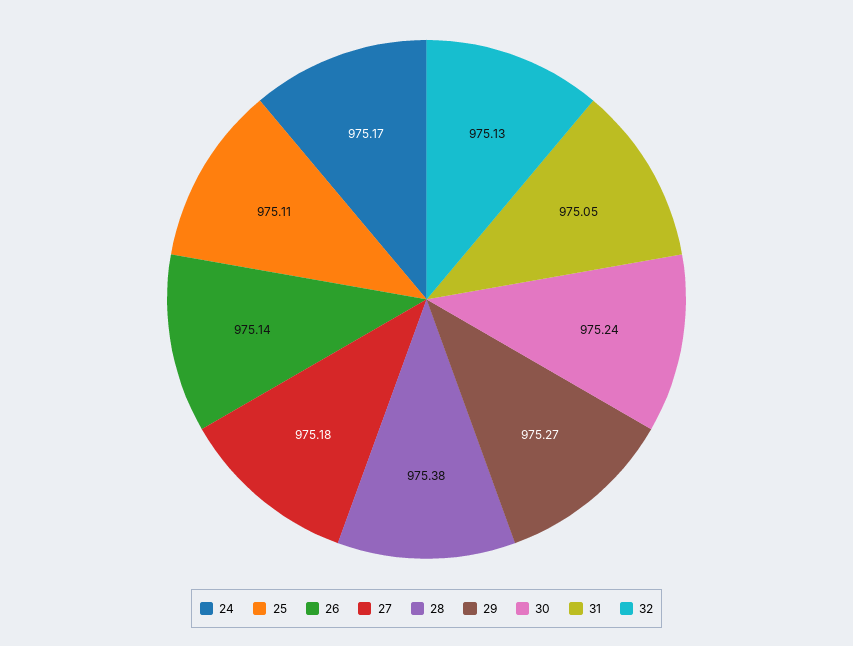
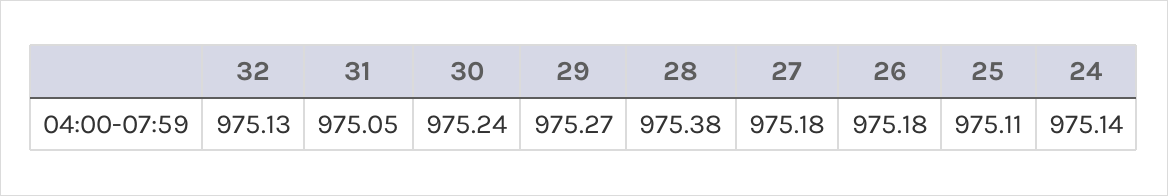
  {
-   "24": 975.17,
+   "24": 975.14,
    "25": 975.11,
-   "26": 975.14,
+   "26": 975.18,
    "27": 975.18,
    "28": 975.38,
    "29": 975.27,
    "30": 975.24,
    "31": 975.05,
    "32": 975.13
  }

